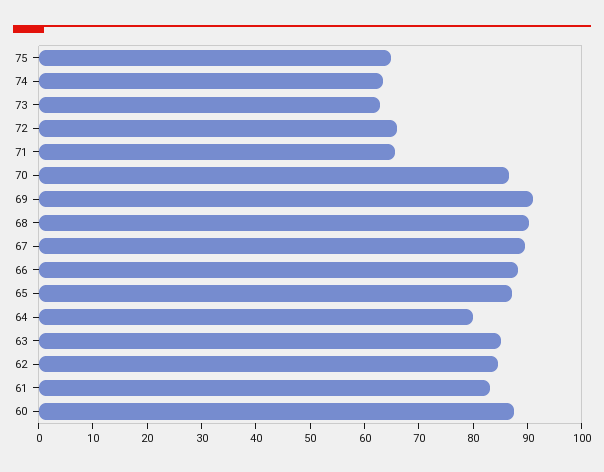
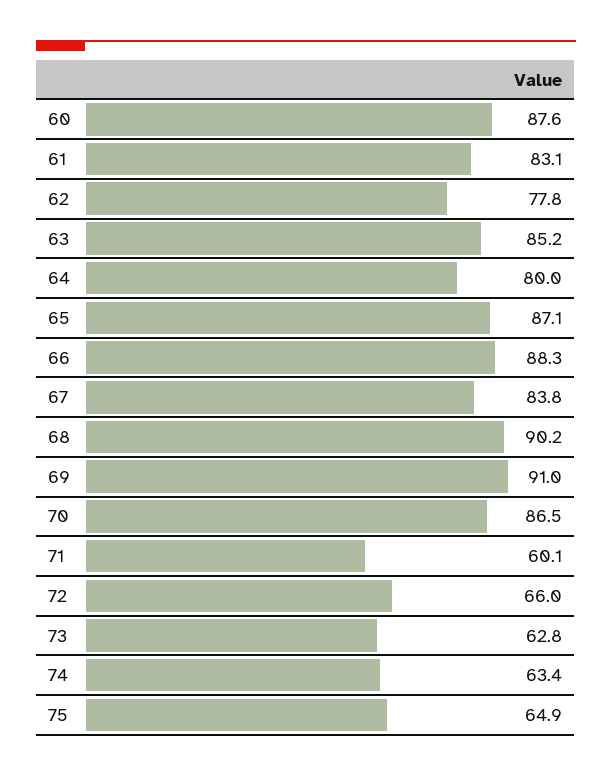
  {
    "75": 64.9,
    "74": 63.4,
    "73": 62.8,
    "72": 66,
-   "71": 66,
+   "71": 60.1,
    "70": 86.5,
    "69": 91,
    "68": 90.2,
-   "67": 90,
+   "67": 83.8,
    "66": 88.3,
    "65": 87.1,
    "64": 80,
    "63": 85.2,
-   "62": 84,
+   "62": 77.8,
    "61": 83.1,
    "60": 87.6
  }

